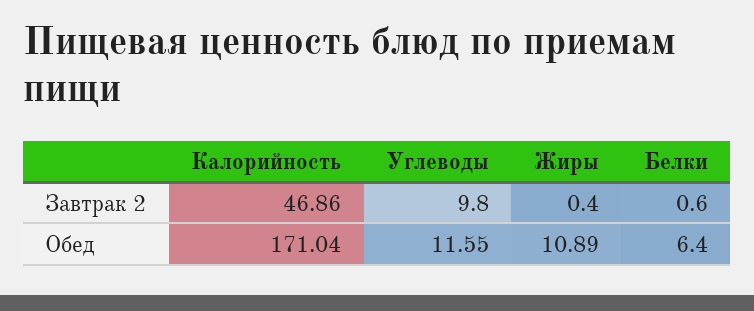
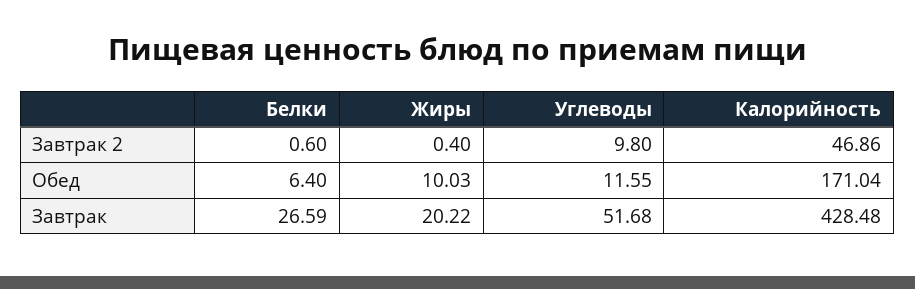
  {
    "Калорийность": {
      "Завтрак 2": 46.86,
-     "Обед": 171.04
+     "Обед": 171.04,
+     "Завтрак": 428.48
    },
    "Углеводы": {
      "Завтрак 2": 9.8,
-     "Обед": 11.55
+     "Обед": 11.55,
+     "Завтрак": 51.68
    },
    "Жиры": {
      "Завтрак 2": 0.4,
-     "Обед": 10.89
+     "Обед": 10.03,
+     "Завтрак": 20.22
    },
    "Белки": {
      "Завтрак 2": 0.6,
-     "Обед": 6.4
+     "Обед": 6.4,
+     "Завтрак": 26.59
    }
  }

